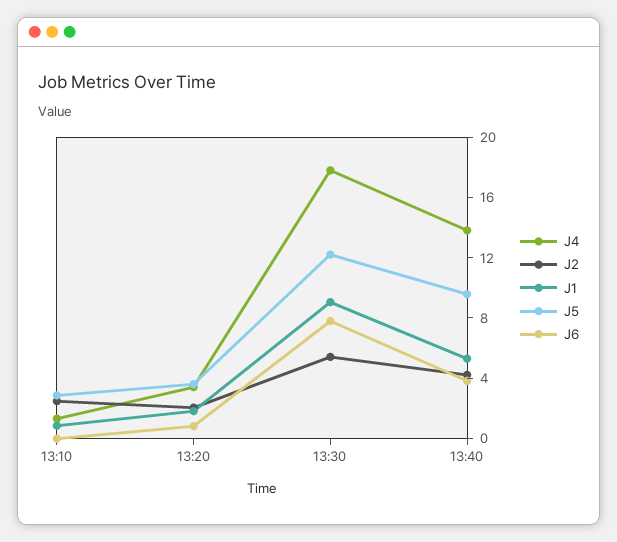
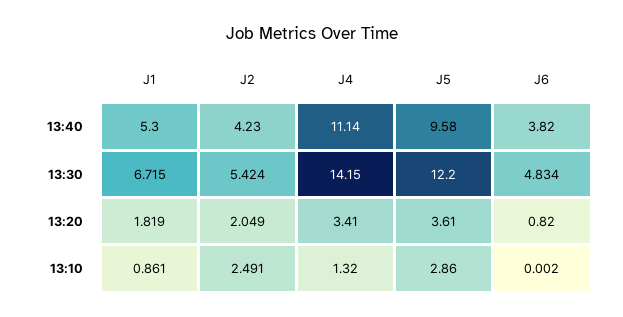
  {
    "J4": {
      "13:10": 1.32,
      "13:20": 3.41,
-     "13:30": 18,
+     "13:30": 14.15,
-     "13:40": 14
+     "13:40": 11.14
    },
    "J2": {
      "13:10": 2.491,
      "13:20": 2.049,
      "13:30": 5.424,
      "13:40": 4.23
    },
    "J1": {
      "13:10": 0.861,
      "13:20": 1.819,
-     "13:30": 9,
+     "13:30": 6.715,
      "13:40": 5.3
    },
    "J5": {
      "13:10": 2.86,
      "13:20": 3.61,
      "13:30": 12.2,
      "13:40": 9.58
    },
    "J6": {
      "13:10": 0.002,
      "13:20": 0.82,
-     "13:30": 8,
+     "13:30": 4.834,
      "13:40": 3.82
    }
  }

